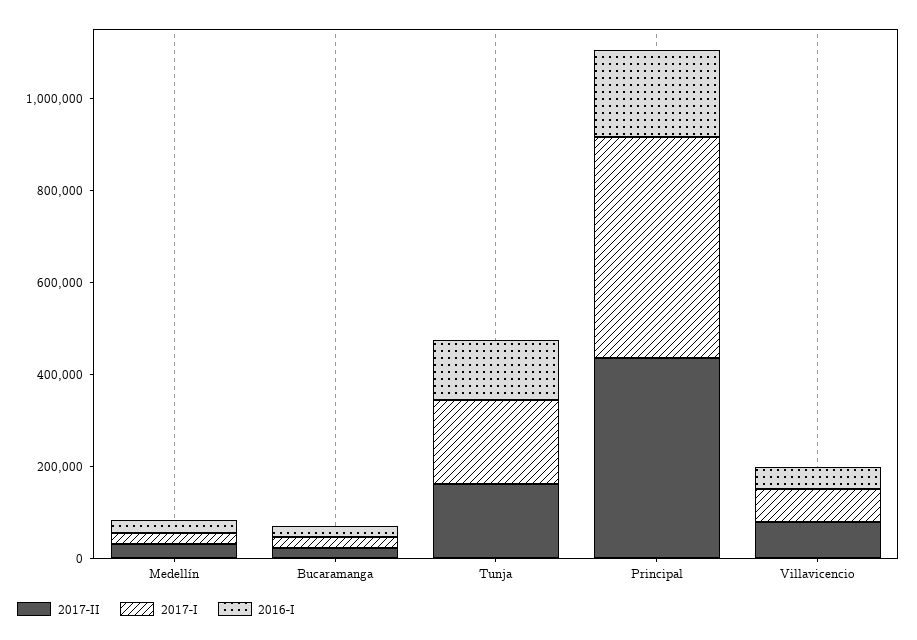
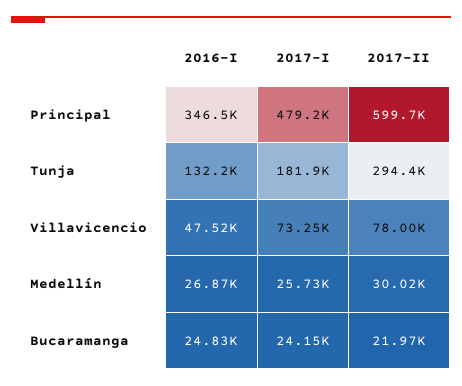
  {
    "2017-II": {
      "Medellín": 30020,
      "Bucaramanga": 21970,
-     "Tunja": 150000,
+     "Tunja": 294400,
-     "Principal": 450000,
+     "Principal": 599700,
      "Villavicencio": 78000
    },
    "2017-I": {
      "Medellín": 25730,
      "Bucaramanga": 24150,
      "Tunja": 181900,
      "Principal": 479200,
      "Villavicencio": 73250
    },
    "2016-I": {
      "Medellín": 26870,
      "Bucaramanga": 24830,
      "Tunja": 132200,
-     "Principal": 200000,
+     "Principal": 346500,
      "Villavicencio": 47520
    }
  }

